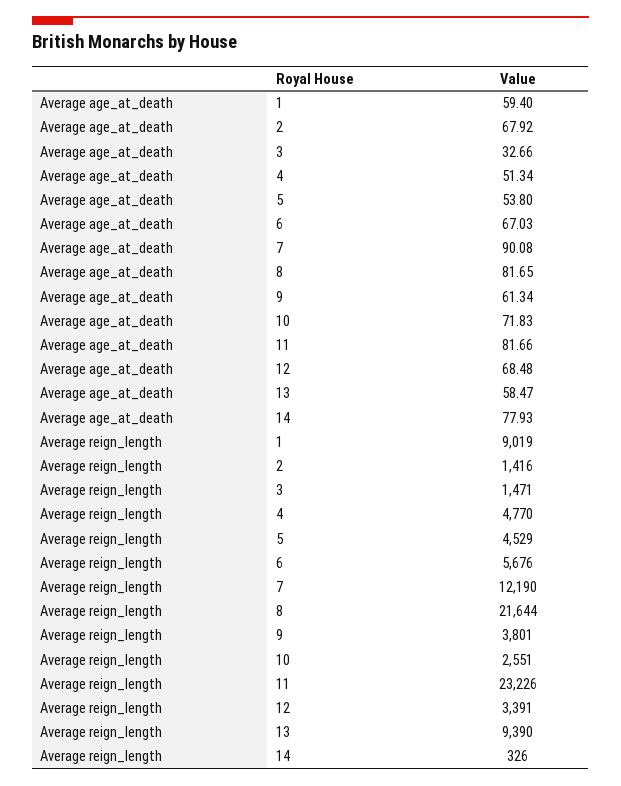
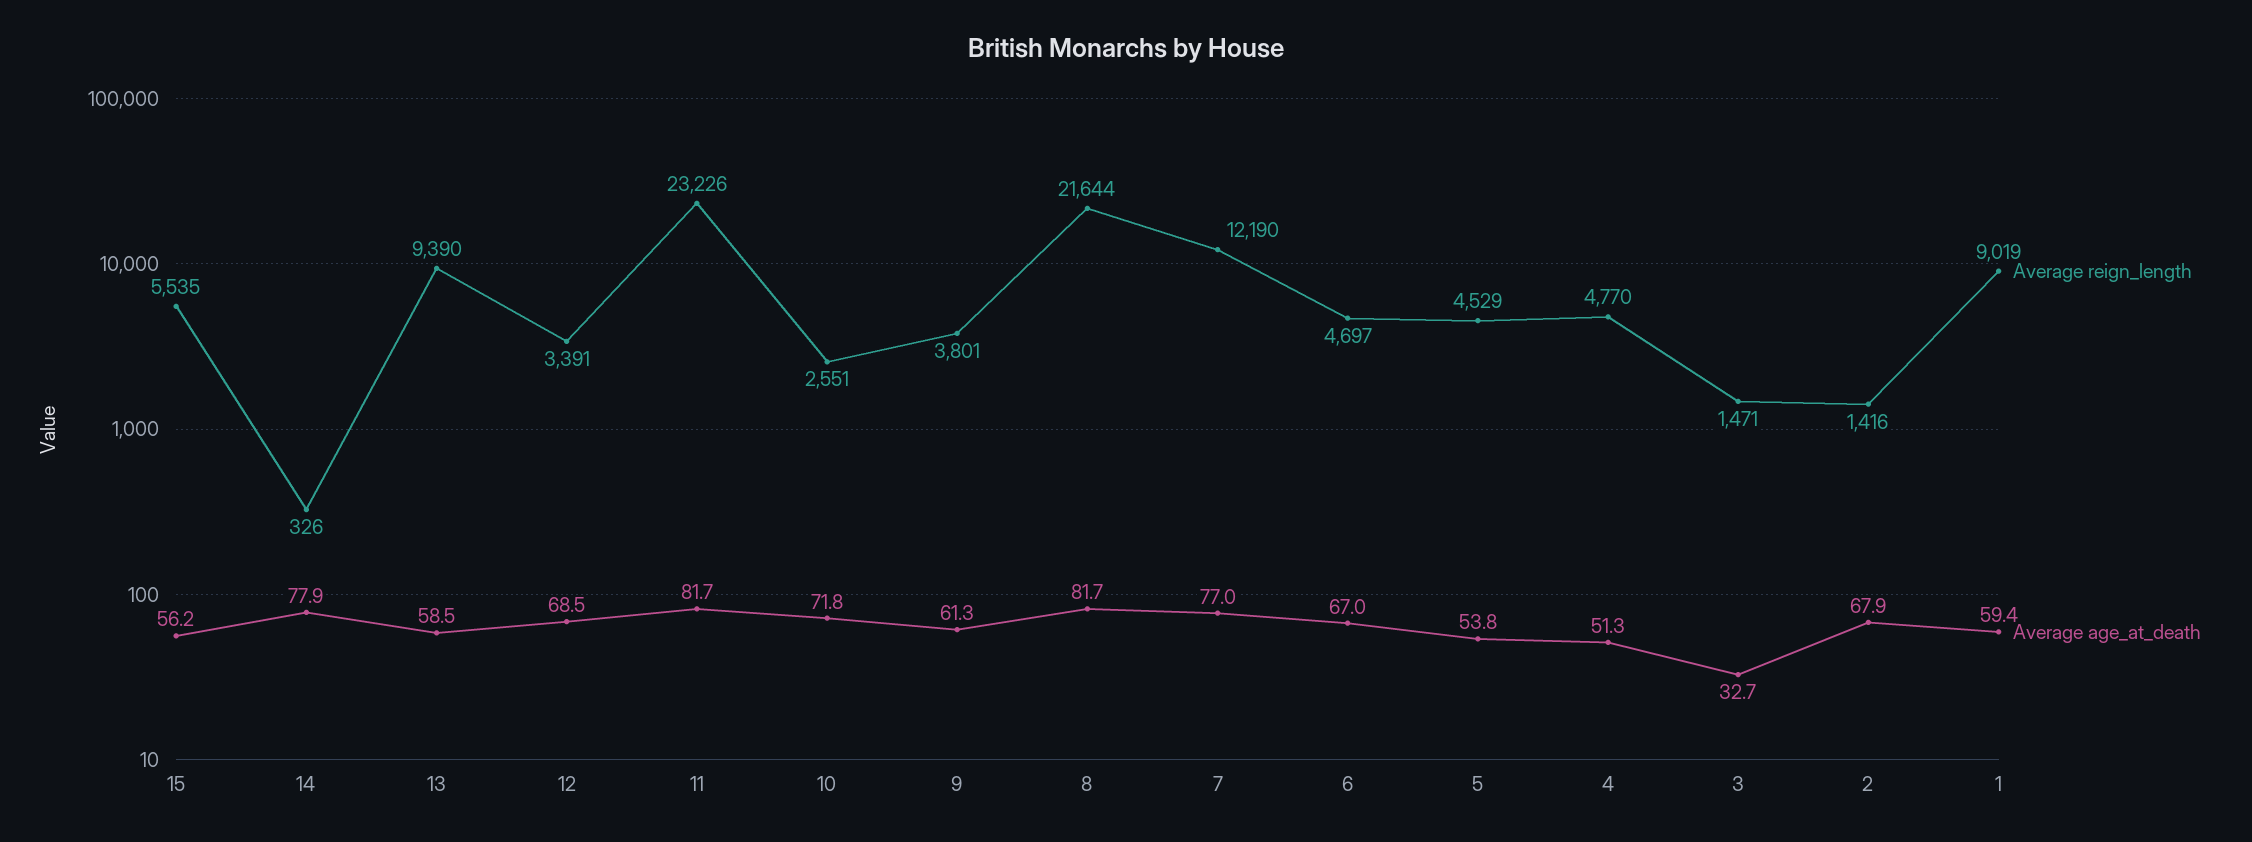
  {
    "Average age_at_death": {
      "1": 59.4,
      "2": 67.92,
      "3": 32.66,
      "4": 51.34,
      "5": 53.8,
      "6": 67.03,
-     "7": 90.08,
+     "7": 77,
      "8": 81.65,
      "9": 61.34,
      "10": 71.83,
      "11": 81.66,
      "12": 68.48,
      "13": 58.47,
-     "14": 77.93
+     "14": 77.93,
+     "15": 56.2
    },
    "Average reign_length": {
      "1": 9019,
      "2": 1416,
      "3": 1471,
      "4": 4770,
      "5": 4529,
-     "6": 5676,
+     "6": 4697,
      "7": 12190,
      "8": 21644,
      "9": 3801,
      "10": 2551,
      "11": 23226,
      "12": 3391,
      "13": 9390,
-     "14": 326
+     "14": 326,
+     "15": 5535
    }
  }

